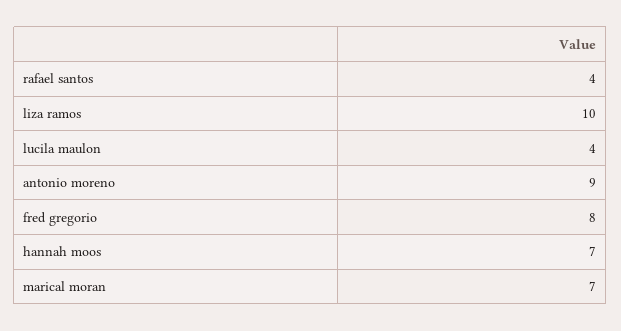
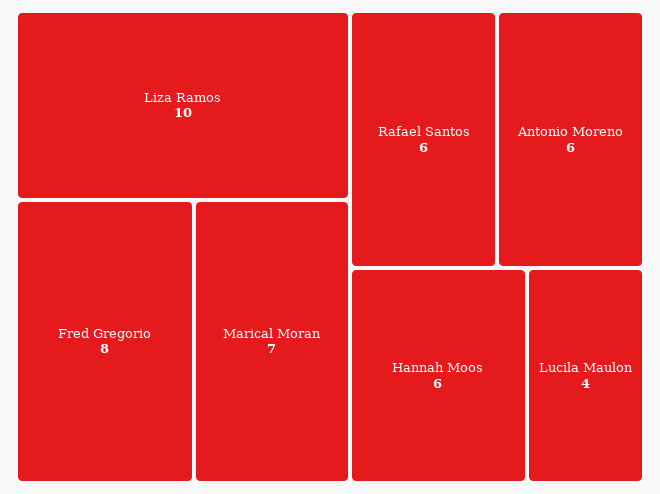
  {
-   "rafael santos": 4,
+   "rafael santos": 6,
    "liza ramos": 10,
    "lucila maulon": 4,
-   "antonio moreno": 9,
+   "antonio moreno": 6,
    "fred gregorio": 8,
-   "hannah moos": 7,
+   "hannah moos": 6,
    "marical moran": 7
  }

